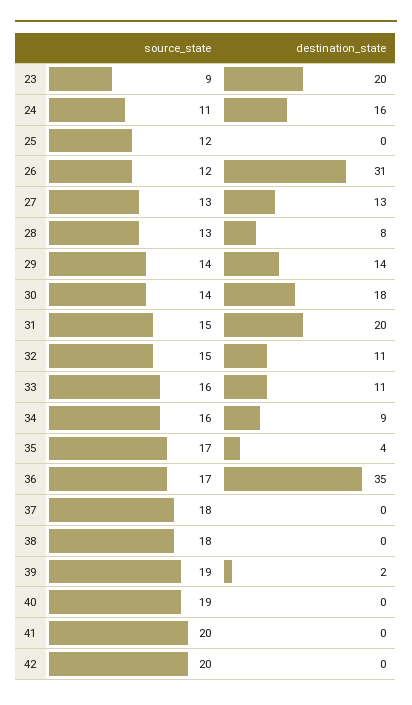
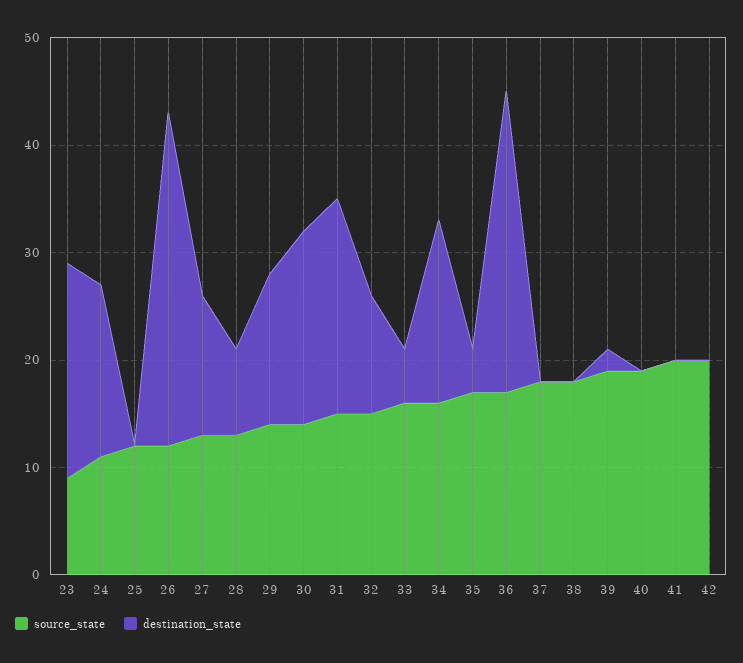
  {
    "source_state": {
      "23": 9,
      "24": 11,
      "25": 12,
      "26": 12,
      "27": 13,
      "28": 13,
      "29": 14,
      "30": 14,
      "31": 15,
      "32": 15,
      "33": 16,
      "34": 16,
      "35": 17,
      "36": 17,
      "37": 18,
      "38": 18,
      "39": 19,
      "40": 19,
      "41": 20,
      "42": 20
    },
    "destination_state": {
      "23": 20,
      "24": 16,
      "25": 0,
      "26": 31,
      "27": 13,
      "28": 8,
      "29": 14,
      "30": 18,
      "31": 20,
      "32": 11,
-     "33": 11,
+     "33": 5,
-     "34": 9,
+     "34": 17,
      "35": 4,
-     "36": 35,
+     "36": 28,
      "37": 0,
      "38": 0,
      "39": 2,
      "40": 0,
      "41": 0,
      "42": 0
    }
  }

